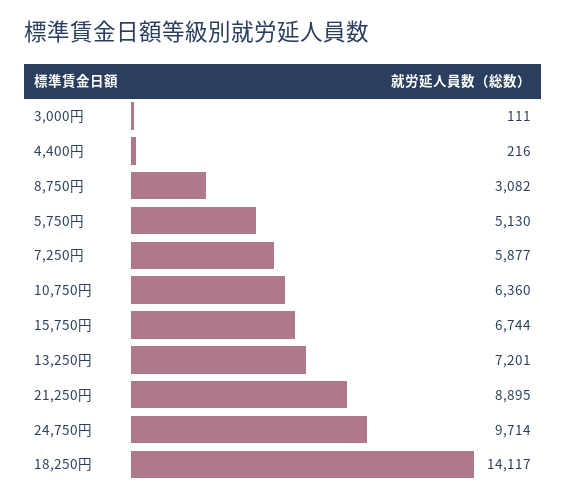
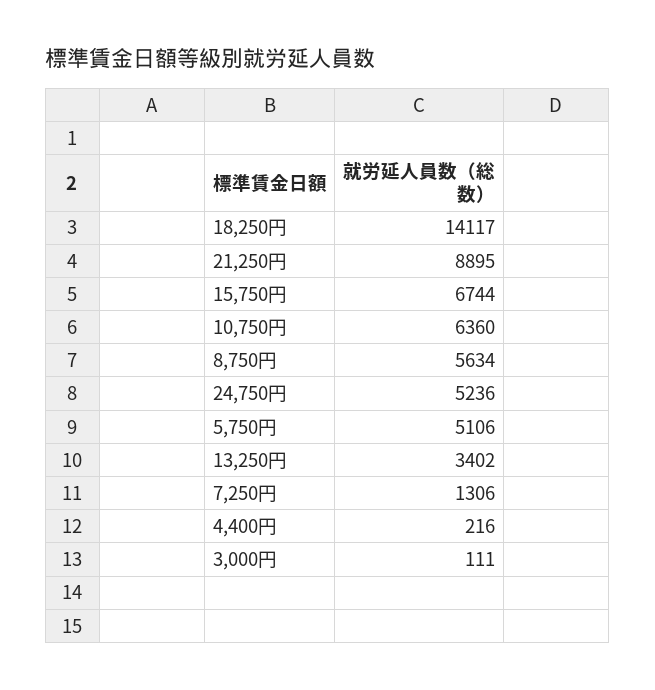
  {
    "3,000円": 111,
    "4,400円": 216,
-   "8,750円": 3082,
+   "8,750円": 5634,
-   "5,750円": 5130,
+   "5,750円": 5106,
-   "7,250円": 5877,
+   "7,250円": 1306,
    "10,750円": 6360,
    "15,750円": 6744,
-   "13,250円": 7201,
+   "13,250円": 3402,
    "21,250円": 8895,
-   "24,750円": 9714,
+   "24,750円": 5236,
    "18,250円": 14117
  }

